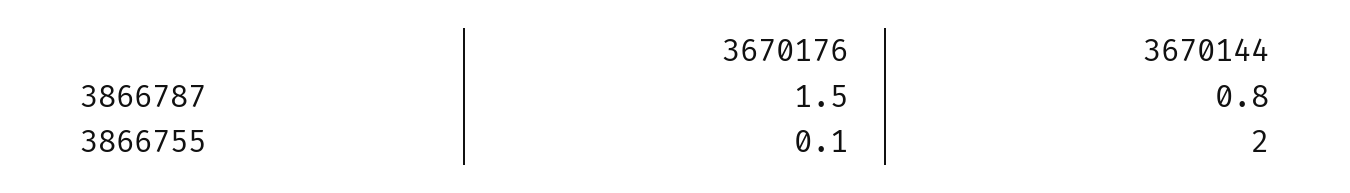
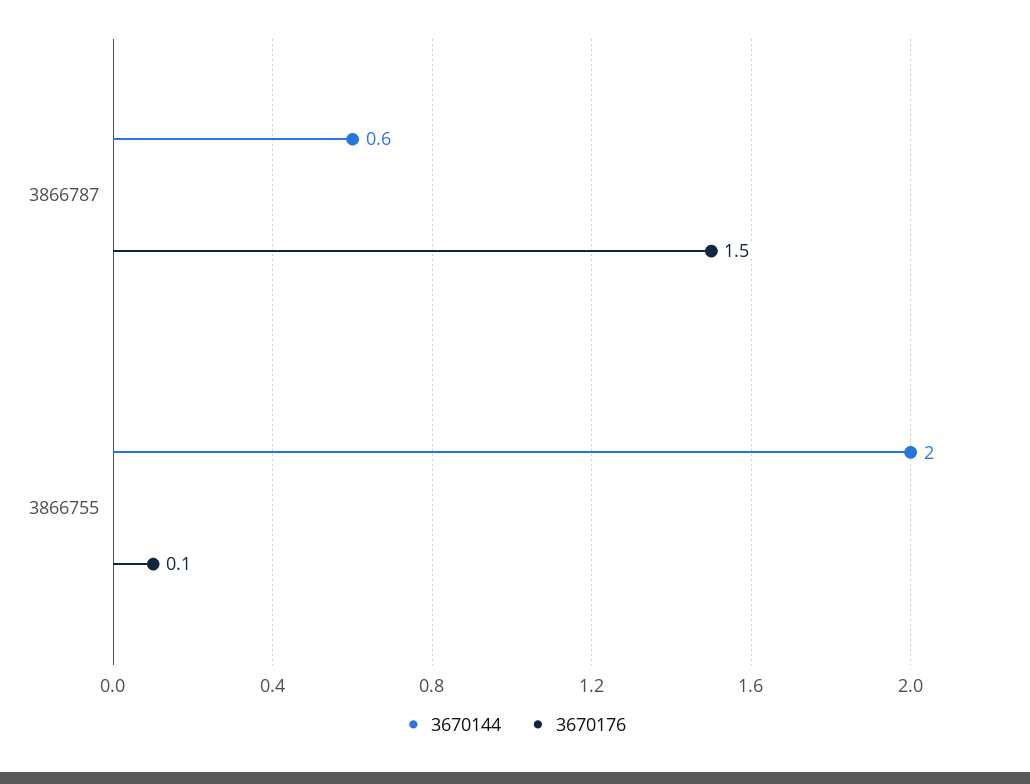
  {
    "3670176": {
      "3866787": 1.5,
      "3866755": 0.1
    },
    "3670144": {
-     "3866787": 0.8,
+     "3866787": 0.6,
      "3866755": 2
    }
  }

